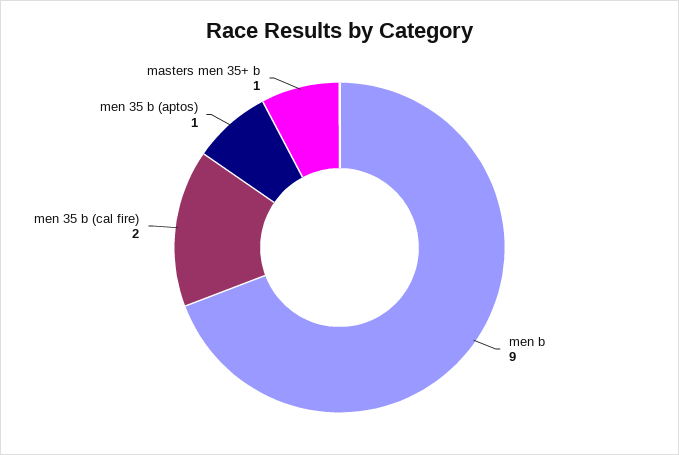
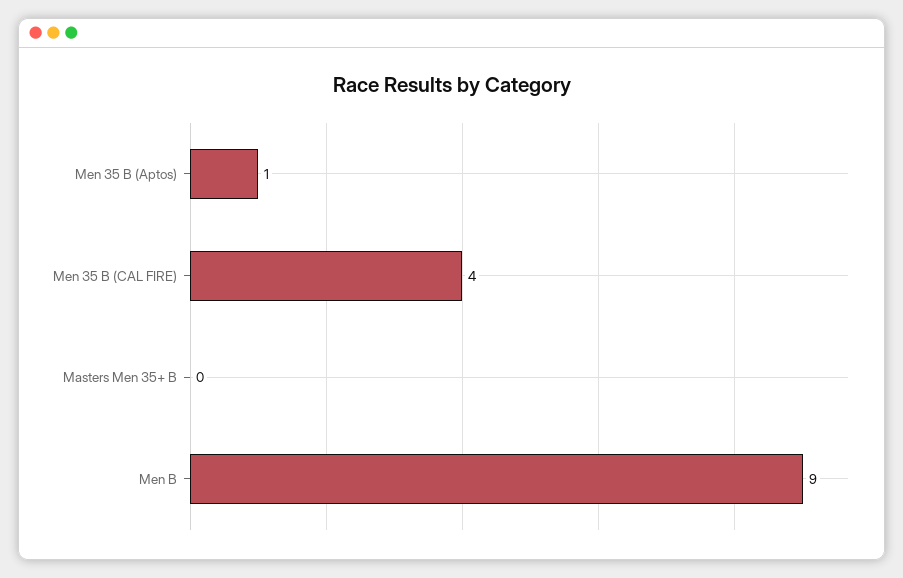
  {
    "men b": 9,
-   "men 35 b (cal fire)": 2,
+   "men 35 b (cal fire)": 4,
    "men 35 b (aptos)": 1,
-   "masters men 35+ b": 1
+   "masters men 35+ b": 0
  }

